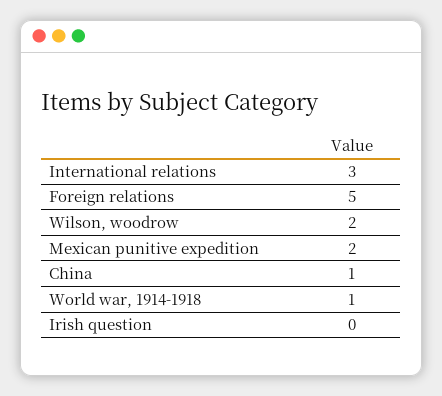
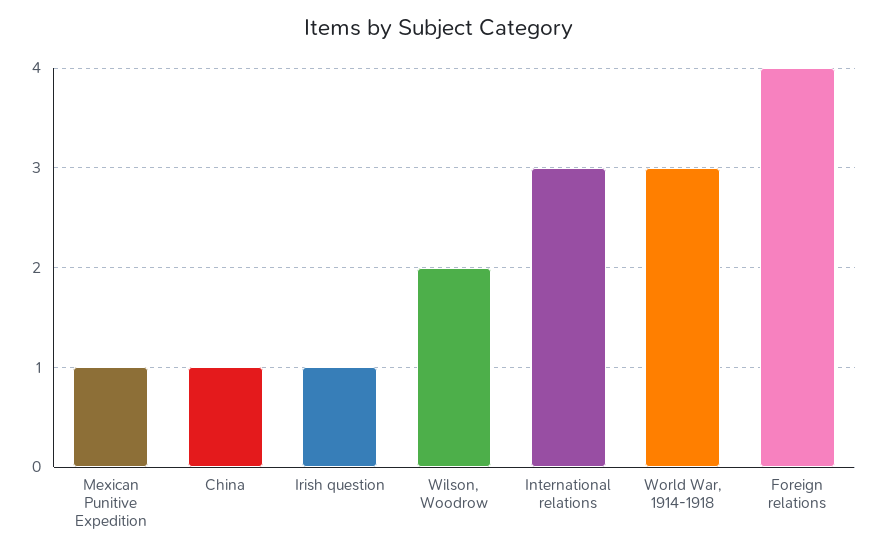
  {
    "International relations": 3,
-   "Foreign relations": 5,
+   "Foreign relations": 4,
    "Wilson, woodrow": 2,
-   "Mexican punitive expedition": 2,
+   "Mexican punitive expedition": 1,
    "China": 1,
-   "World war, 1914-1918": 1,
+   "World war, 1914-1918": 3,
-   "Irish question": 0
+   "Irish question": 1
  }

